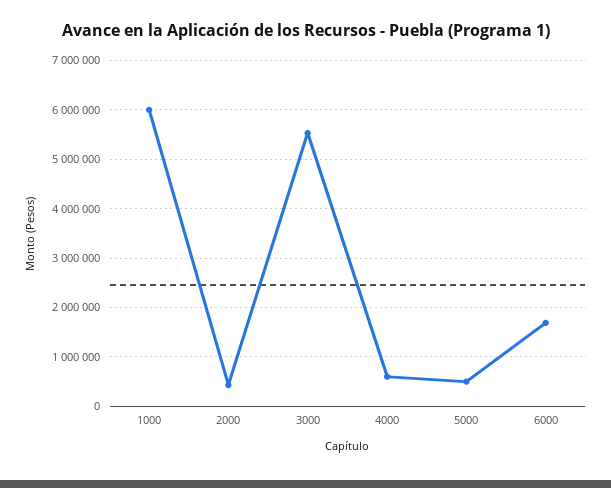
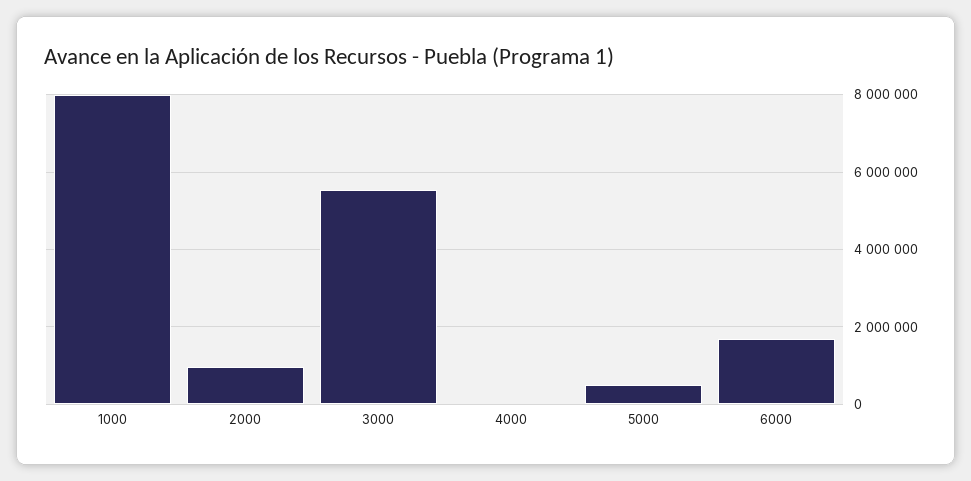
  {
-   "1000": 6000000,
+   "1000": 8000000,
-   "2000": 400000,
+   "2000": 1000000,
    "3000": 5600000,
-   "4000": 600000,
+   "4000": 0,
    "5000": 600000,
    "6000": 1600000
  }

